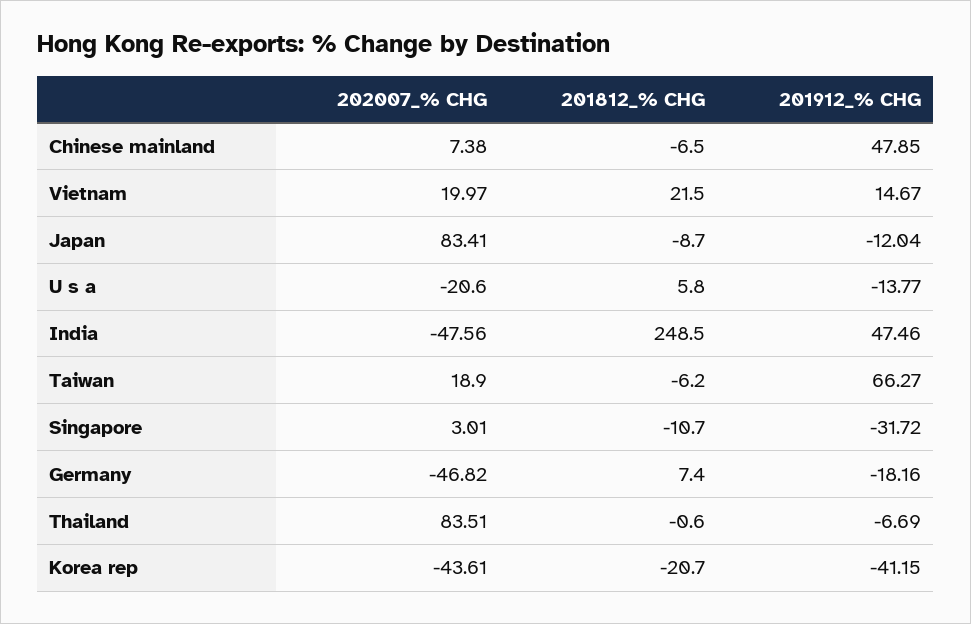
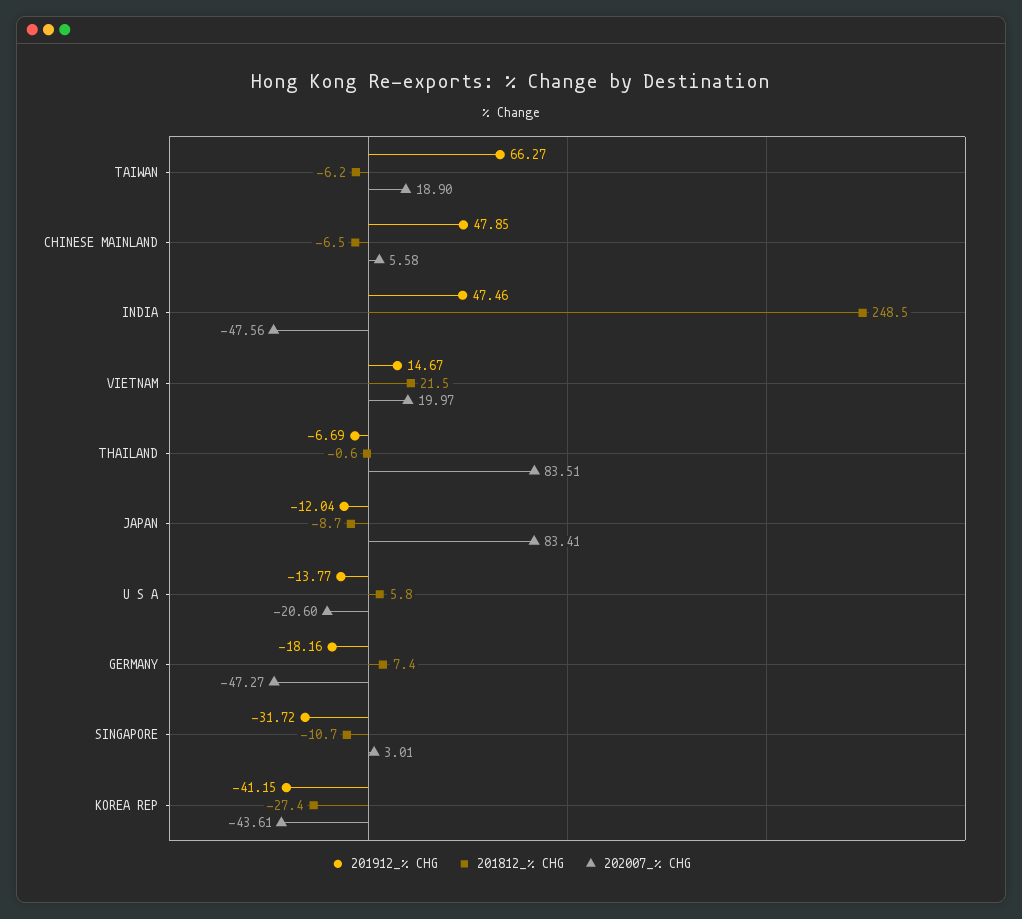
  {
    "202007_% CHG": {
-     "Chinese mainland": 7.38,
+     "Chinese mainland": 5.58,
      "Vietnam": 19.97,
      "Japan": 83.41,
      "U s a": -20.6,
      "India": -47.56,
      "Taiwan": 18.9,
      "Singapore": 3.01,
-     "Germany": -46.82,
+     "Germany": -47.27,
      "Thailand": 83.51,
      "Korea rep": -43.61
    },
    "201812_% CHG": {
      "Chinese mainland": -6.5,
      "Vietnam": 21.5,
      "Japan": -8.7,
      "U s a": 5.8,
      "India": 248.5,
      "Taiwan": -6.2,
      "Singapore": -10.7,
      "Germany": 7.4,
      "Thailand": -0.6,
-     "Korea rep": -20.7
+     "Korea rep": -27.4
    },
    "201912_% CHG": {
      "Chinese mainland": 47.85,
      "Vietnam": 14.67,
      "Japan": -12.04,
      "U s a": -13.77,
      "India": 47.46,
      "Taiwan": 66.27,
      "Singapore": -31.72,
      "Germany": -18.16,
      "Thailand": -6.69,
      "Korea rep": -41.15
    }
  }

